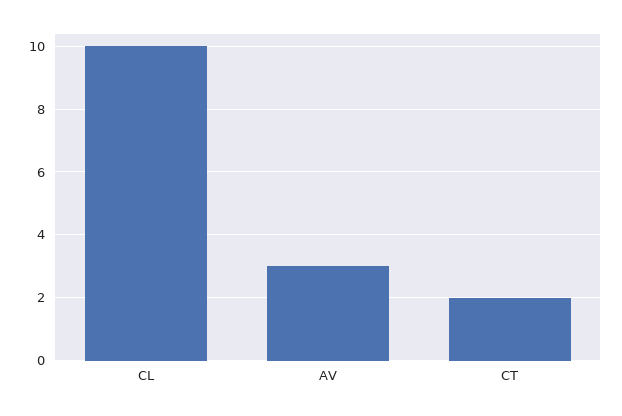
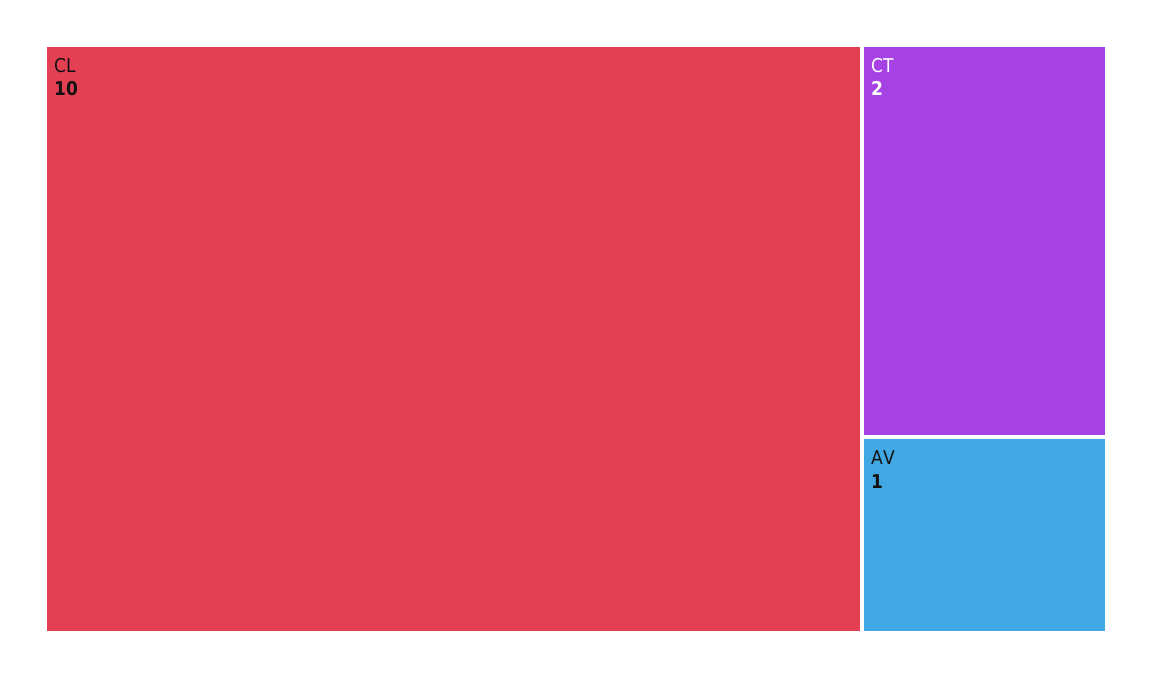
  {
    "CL": 10,
-   "AV": 3,
+   "AV": 1,
    "CT": 2
  }

